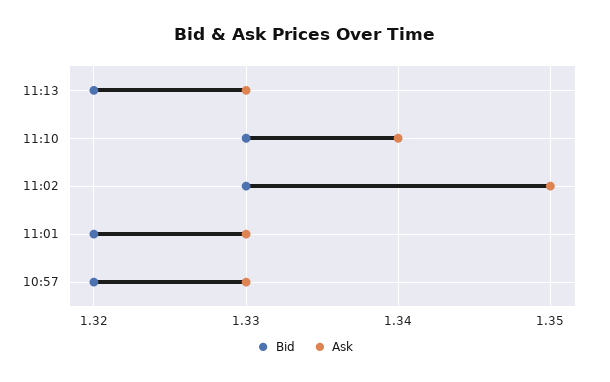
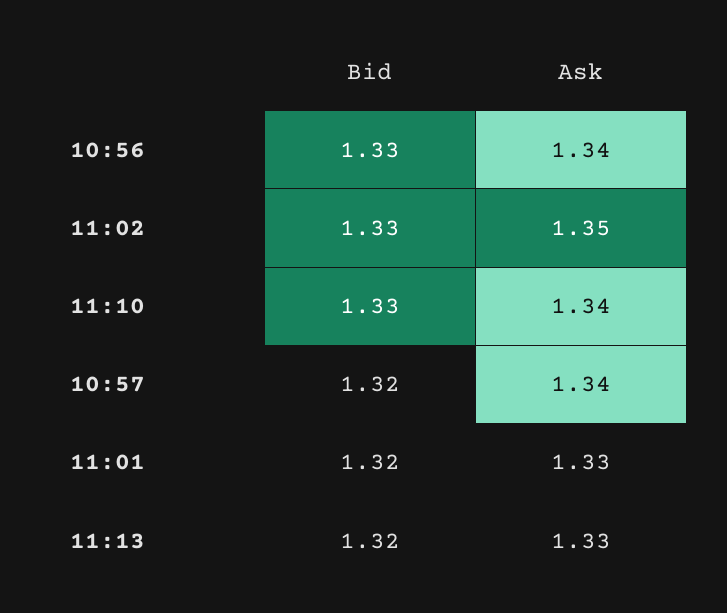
  {
    "Bid": {
      "11:13": 1.32,
      "11:10": 1.33,
      "11:02": 1.33,
      "11:01": 1.32,
-     "10:57": 1.32
+     "10:57": 1.32,
+     "10:56": 1.33
    },
    "Ask": {
      "11:13": 1.33,
      "11:10": 1.34,
      "11:02": 1.35,
      "11:01": 1.33,
-     "10:57": 1.33
+     "10:57": 1.34,
+     "10:56": 1.34
    }
  }

